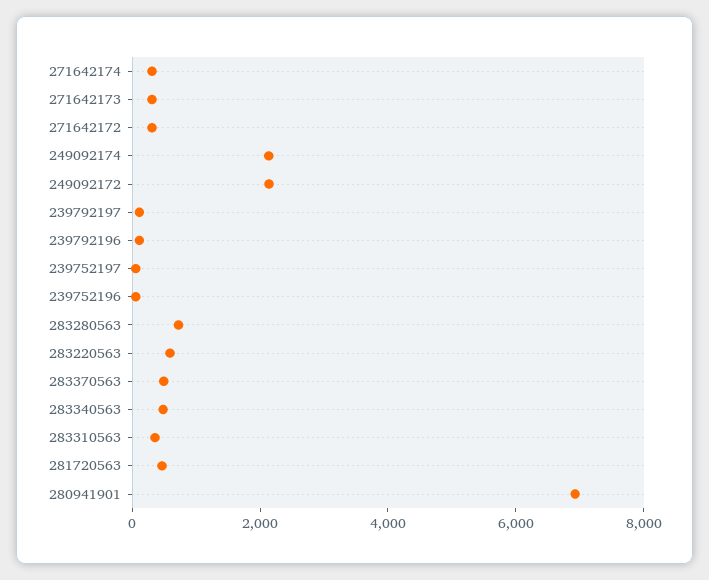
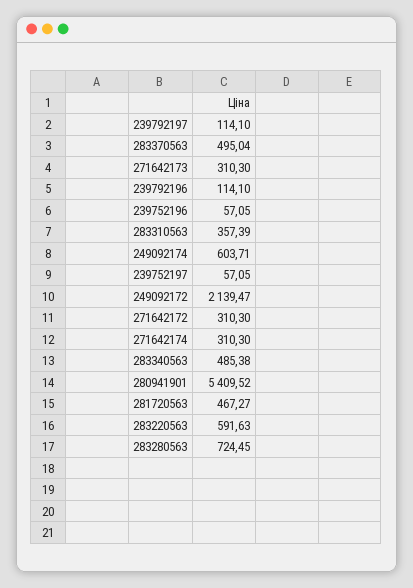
  {
    "271642174": 310.3,
    "271642173": 310.3,
    "271642172": 310.3,
-   "249092174": 2000,
+   "249092174": 603.71,
    "249092172": 2139.47,
    "239792197": 114.1,
    "239792196": 114.1,
    "239752197": 57.05,
    "239752196": 57.05,
    "283280563": 724.45,
    "283220563": 591.63,
    "283370563": 495.04,
    "283340563": 485.38,
    "283310563": 357.39,
    "281720563": 467.27,
-   "280941901": 7000
+   "280941901": 5409.52
  }

